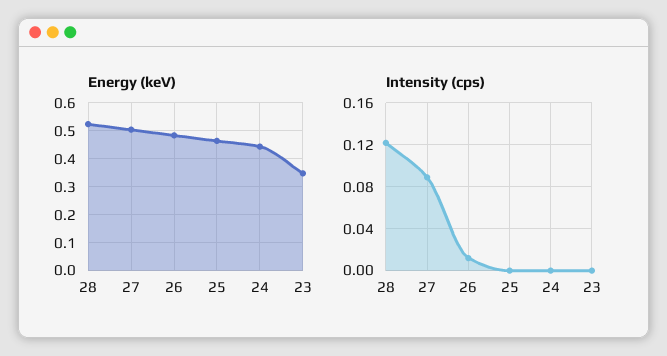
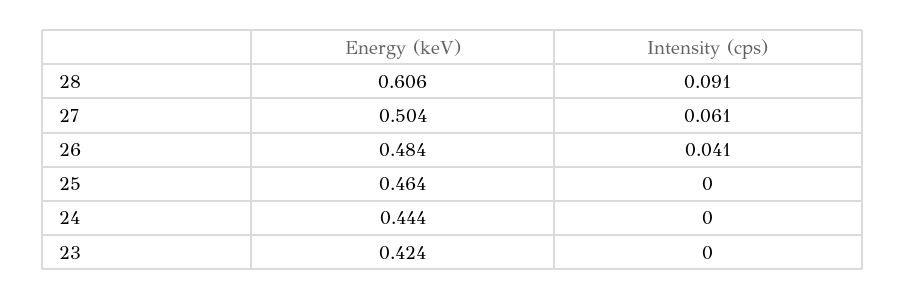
  {
    "Energy (keV)": {
-     "28": 0.525,
+     "28": 0.606,
      "27": 0.504,
      "26": 0.484,
      "25": 0.464,
      "24": 0.444,
-     "23": 0.35
+     "23": 0.424
    },
    "Intensity (cps)": {
-     "28": 0.12,
+     "28": 0.091,
-     "27": 0.09,
+     "27": 0.061,
-     "26": 0.01,
+     "26": 0.041,
      "25": 0,
      "24": 0,
      "23": 0
    }
  }

